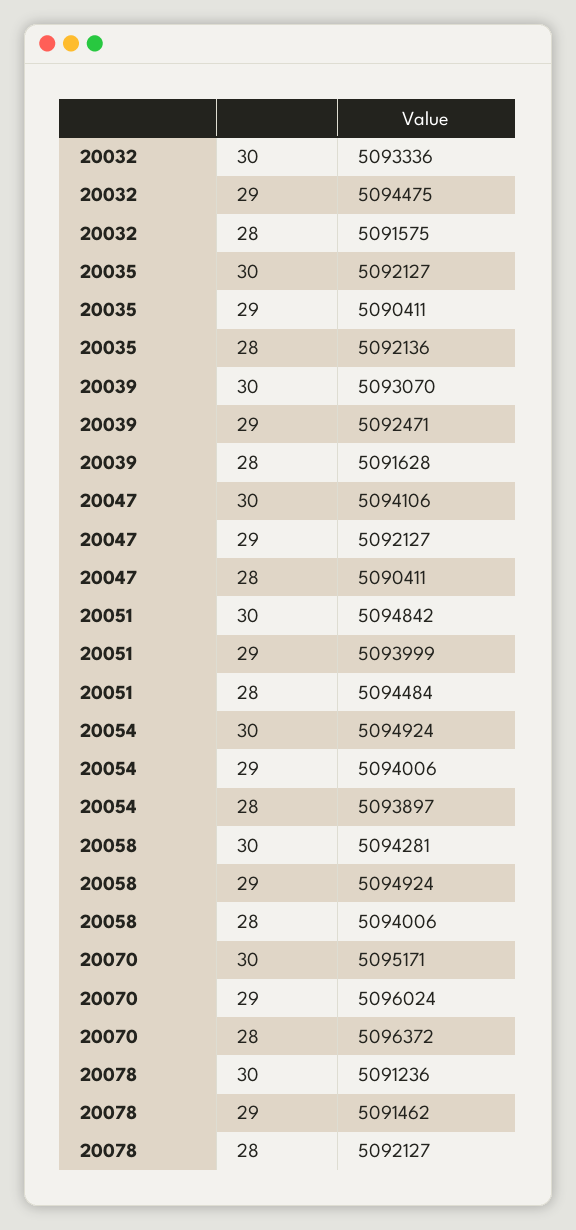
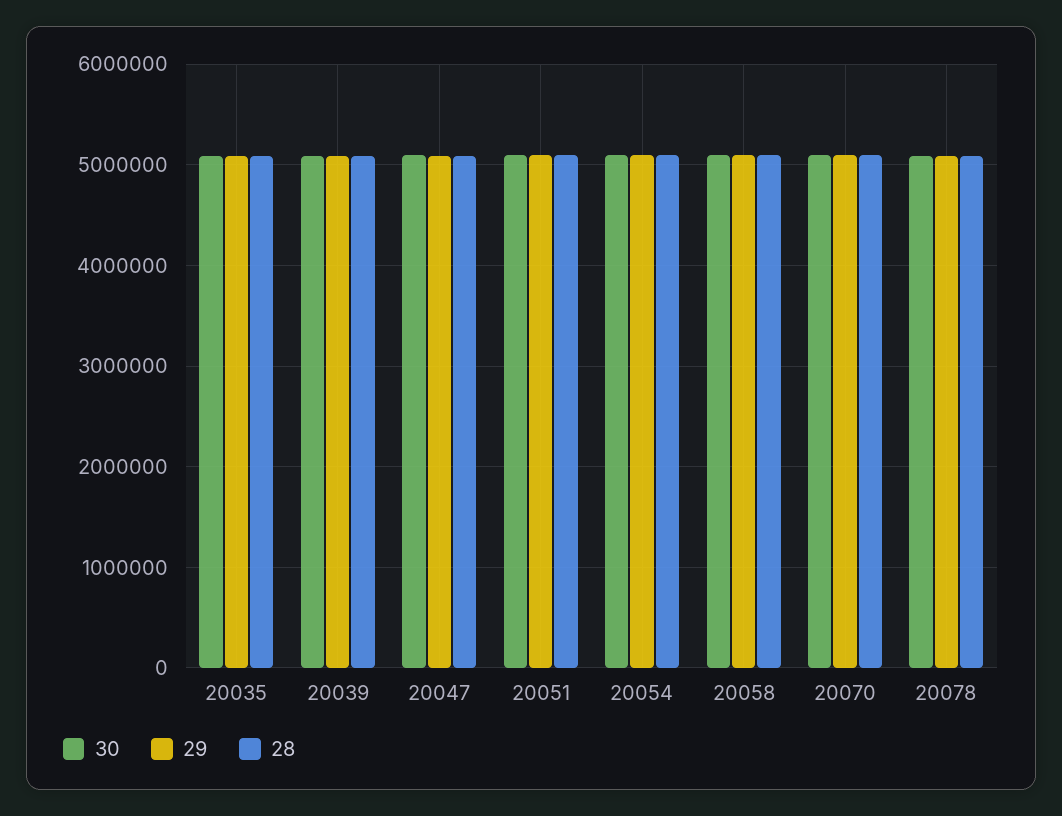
  {
    "30": {
-     "20032": 5093336,
      "20035": 5092127,
      "20039": 5093070,
      "20047": 5094106,
      "20051": 5094842,
      "20054": 5094924,
      "20058": 5094281,
      "20070": 5095171,
      "20078": 5091236
    },
    "29": {
-     "20032": 5094475,
      "20035": 5090411,
      "20039": 5092471,
      "20047": 5092127,
      "20051": 5093999,
      "20054": 5094006,
      "20058": 5094924,
      "20070": 5096024,
      "20078": 5091462
    },
    "28": {
-     "20032": 5091575,
      "20035": 5092136,
      "20039": 5091628,
      "20047": 5090411,
      "20051": 5094484,
      "20054": 5093897,
      "20058": 5094006,
      "20070": 5096372,
      "20078": 5092127
    }
  }

